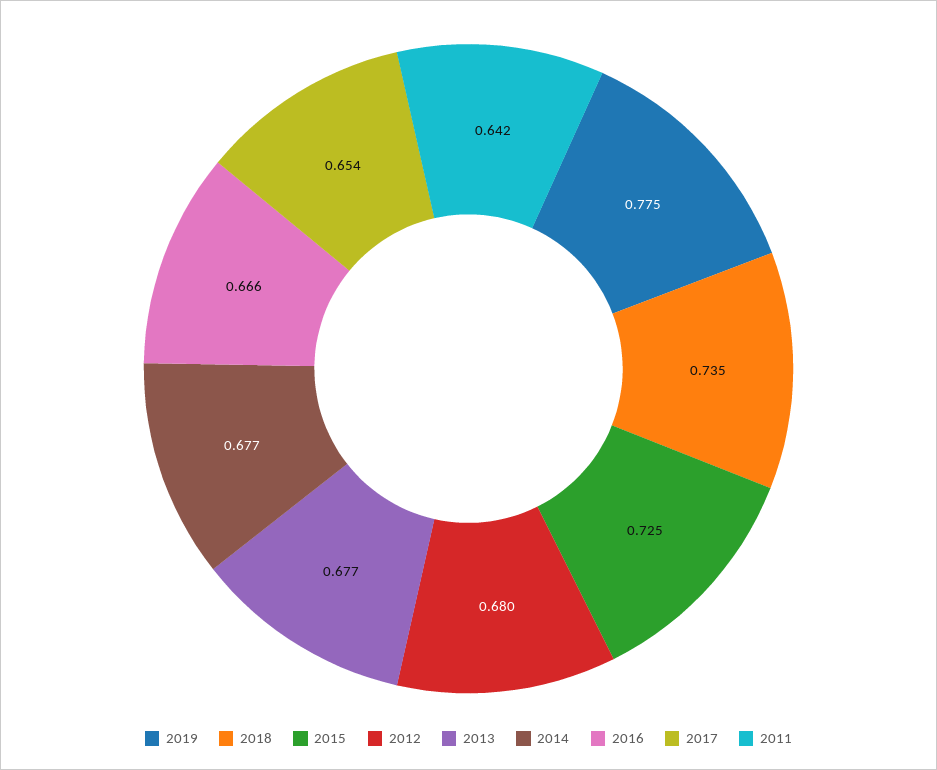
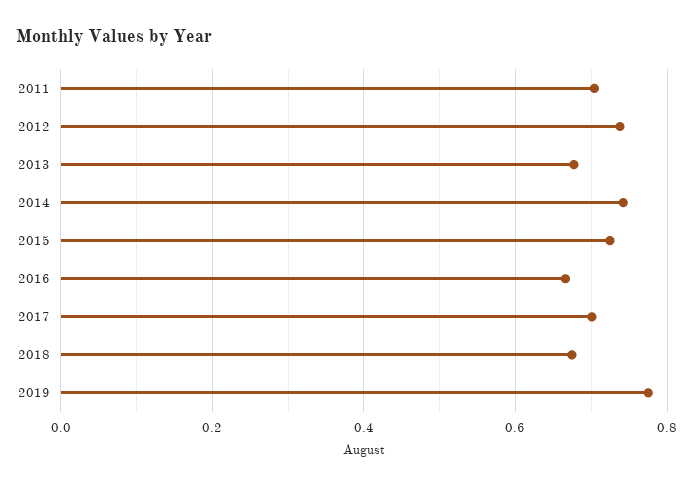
  {
    "2019": 0.775,
-   "2018": 0.735,
+   "2018": 0.68,
    "2015": 0.725,
-   "2012": 0.68,
+   "2012": 0.74,
    "2013": 0.677,
-   "2014": 0.677,
+   "2014": 0.74,
    "2016": 0.666,
-   "2017": 0.654,
+   "2017": 0.7,
-   "2011": 0.642
+   "2011": 0.7
  }

